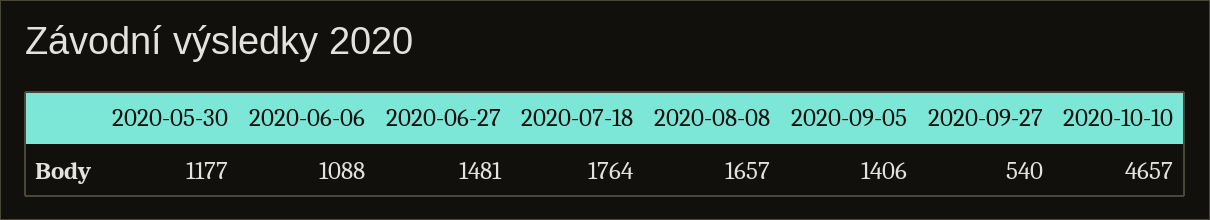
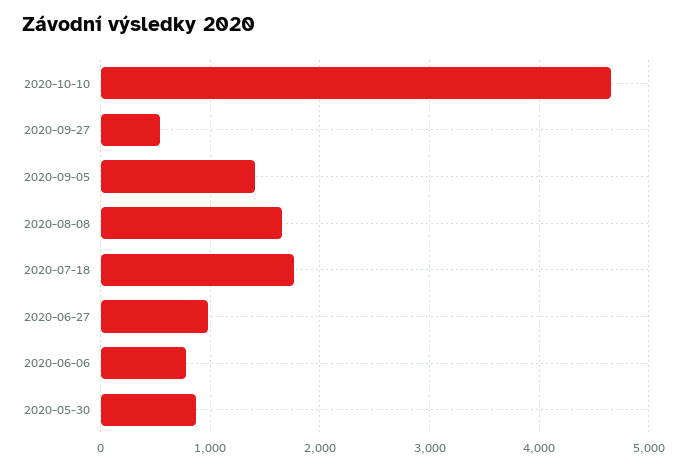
  {
-   "2020-05-30": 1177,
+   "2020-05-30": 900,
-   "2020-06-06": 1088,
+   "2020-06-06": 800,
-   "2020-06-27": 1481,
+   "2020-06-27": 1000,
    "2020-07-18": 1764,
    "2020-08-08": 1657,
    "2020-09-05": 1406,
    "2020-09-27": 540,
    "2020-10-10": 4657
  }

